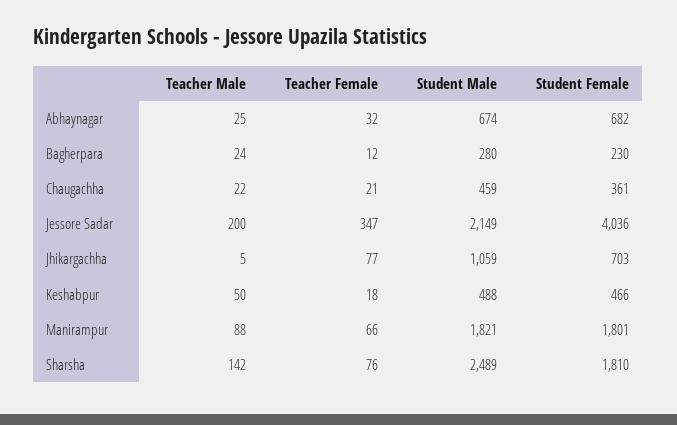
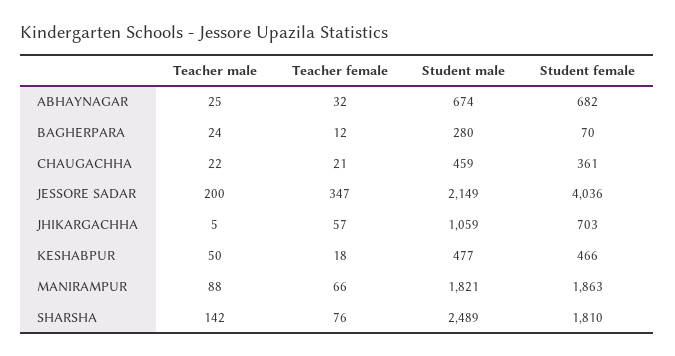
  {
    "Teacher Male": {
      "Abhaynagar": 25,
      "Bagherpara": 24,
      "Chaugachha": 22,
      "Jessore Sadar": 200,
      "Jhikargachha": 5,
      "Keshabpur": 50,
      "Manirampur": 88,
      "Sharsha": 142
    },
    "Teacher Female": {
      "Abhaynagar": 32,
      "Bagherpara": 12,
      "Chaugachha": 21,
      "Jessore Sadar": 347,
-     "Jhikargachha": 77,
+     "Jhikargachha": 57,
      "Keshabpur": 18,
      "Manirampur": 66,
      "Sharsha": 76
    },
    "Student Male": {
      "Abhaynagar": 674,
      "Bagherpara": 280,
      "Chaugachha": 459,
      "Jessore Sadar": 2149,
      "Jhikargachha": 1059,
-     "Keshabpur": 488,
+     "Keshabpur": 477,
      "Manirampur": 1821,
      "Sharsha": 2489
    },
    "Student Female": {
      "Abhaynagar": 682,
-     "Bagherpara": 230,
+     "Bagherpara": 70,
      "Chaugachha": 361,
      "Jessore Sadar": 4036,
      "Jhikargachha": 703,
      "Keshabpur": 466,
-     "Manirampur": 1801,
+     "Manirampur": 1863,
      "Sharsha": 1810
    }
  }

